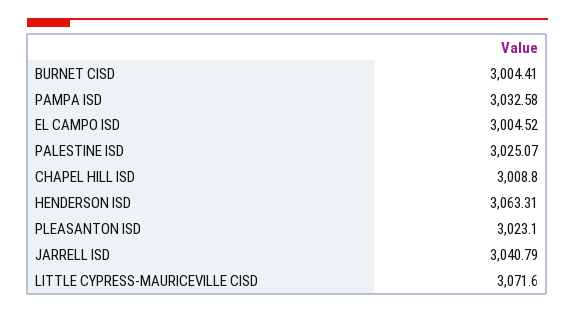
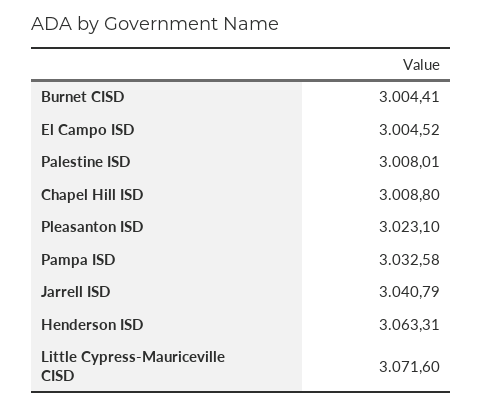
  {
    "BURNET CISD": 3004.41,
    "PAMPA ISD": 3032.58,
    "EL CAMPO ISD": 3004.52,
-   "PALESTINE ISD": 3025.07,
+   "PALESTINE ISD": 3008.01,
    "CHAPEL HILL ISD": 3008.8,
    "HENDERSON ISD": 3063.31,
    "PLEASANTON ISD": 3023.1,
    "JARRELL ISD": 3040.79,
    "LITTLE CYPRESS-MAURICEVILLE CISD": 3071.6
  }

